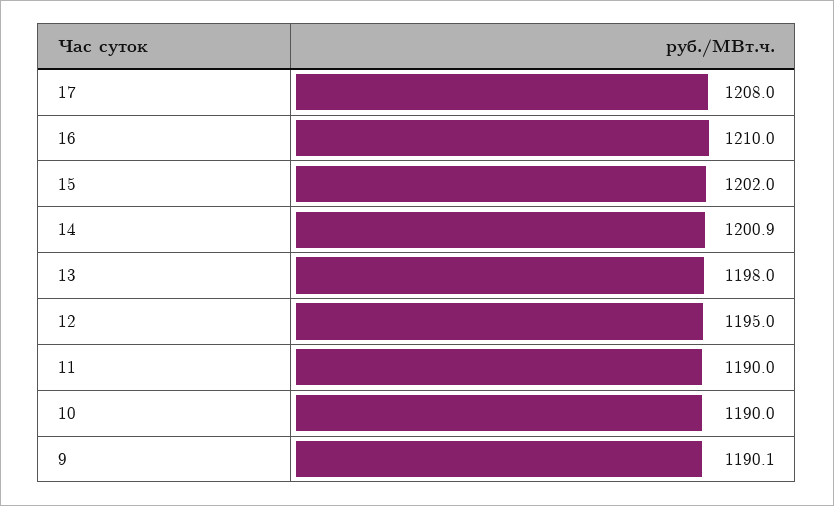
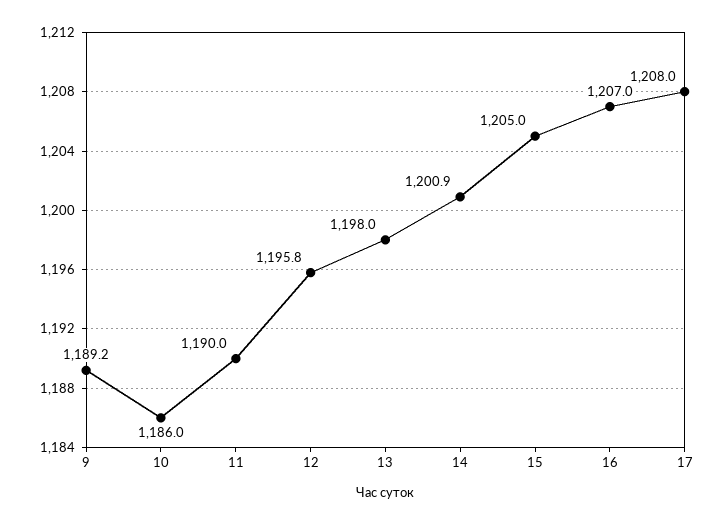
  {
    "17": 1208,
-   "16": 1210,
+   "16": 1207,
-   "15": 1202,
+   "15": 1205,
    "14": 1200.9,
    "13": 1198,
-   "12": 1195,
+   "12": 1195.8,
    "11": 1190,
-   "10": 1190,
+   "10": 1186,
-   "9": 1190.1
+   "9": 1189.2
  }

